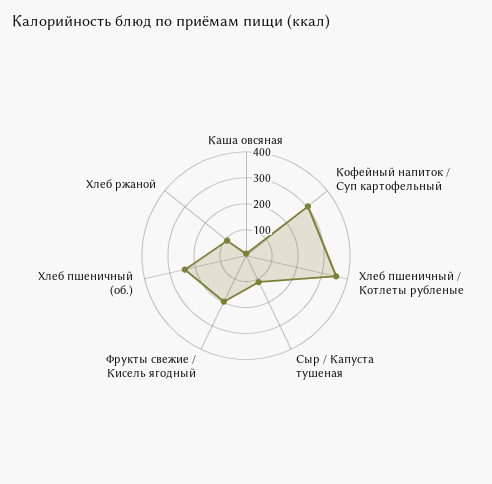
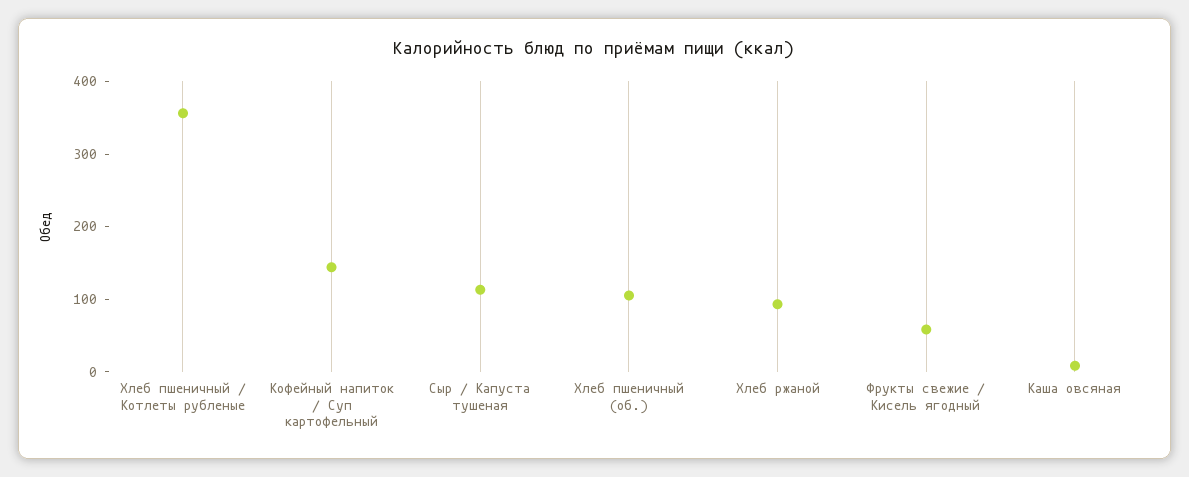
  {
    "Каша овсяная": 0,
-   "Кофейный напиток / Суп картофельный": 300,
+   "Кофейный напиток / Суп картофельный": 140,
    "Хлеб пшеничный / Котлеты рубленые": 360,
    "Сыр / Капуста тушеная": 120,
-   "Фрукты свежие / Кисель ягодный": 200,
+   "Фрукты свежие / Кисель ягодный": 60,
-   "Хлеб пшеничный (об.)": 250,
+   "Хлеб пшеничный (об.)": 100,
    "Хлеб ржаной": 100
  }

